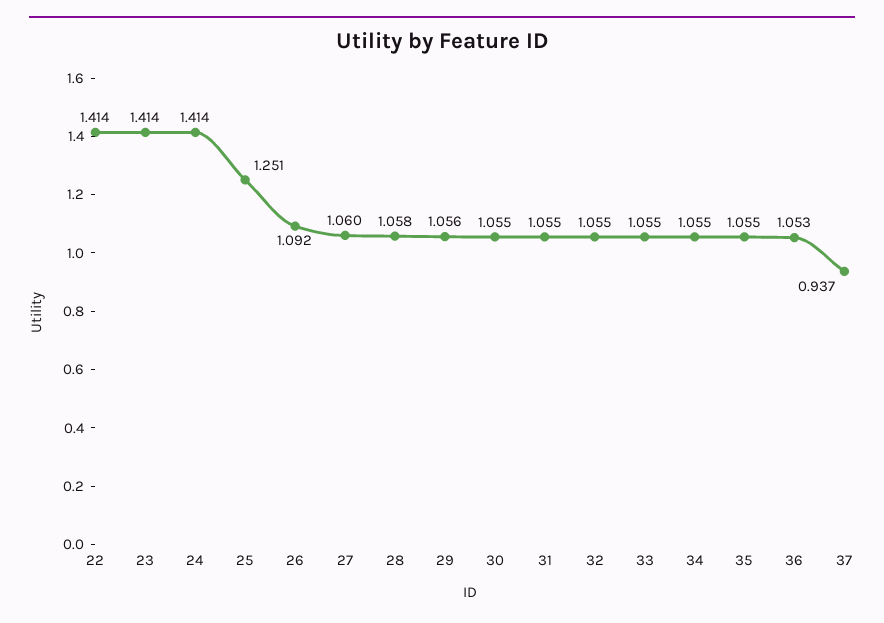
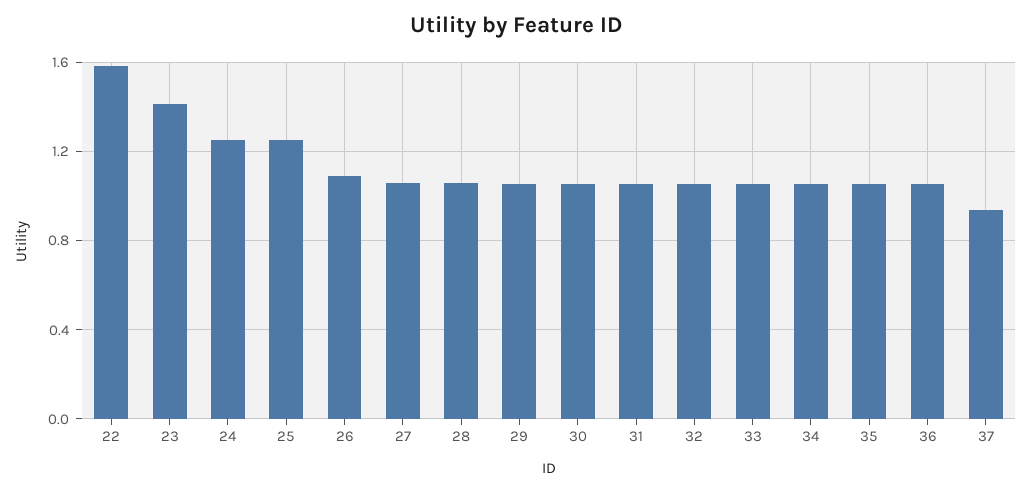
  {
-   "22": 1.414,
+   "22": 1.6,
    "23": 1.414,
-   "24": 1.414,
+   "24": 1.25,
    "25": 1.251,
    "26": 1.092,
    "27": 1.06,
    "28": 1.058,
    "29": 1.056,
    "30": 1.055,
    "31": 1.055,
    "32": 1.055,
    "33": 1.055,
    "34": 1.055,
    "35": 1.055,
    "36": 1.053,
    "37": 0.937
  }

